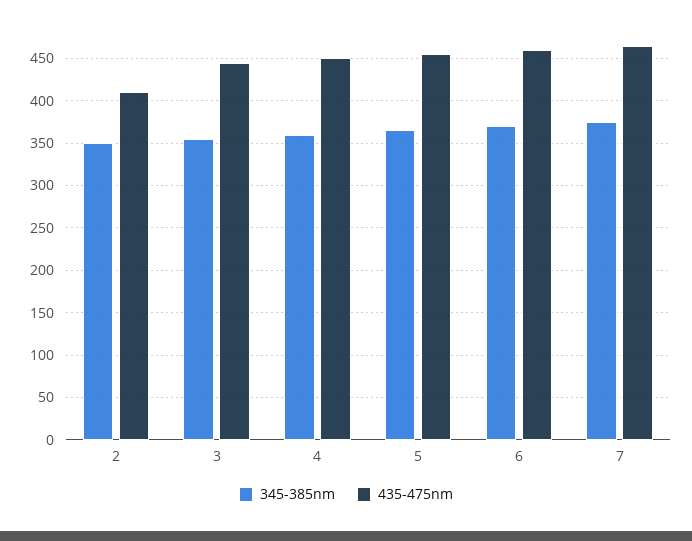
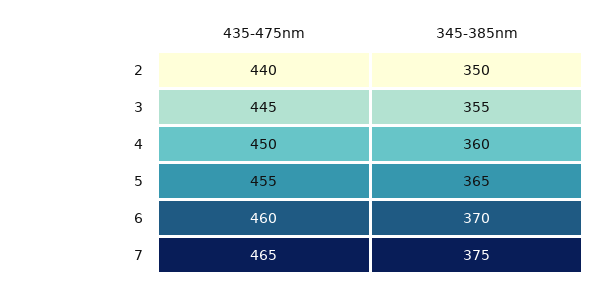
  {
    "345-385nm": {
      "2": 350,
      "3": 355,
      "4": 360,
      "5": 365,
      "6": 370,
      "7": 375
    },
    "435-475nm": {
-     "2": 410,
+     "2": 440,
      "3": 445,
      "4": 450,
      "5": 455,
      "6": 460,
      "7": 465
    }
  }

